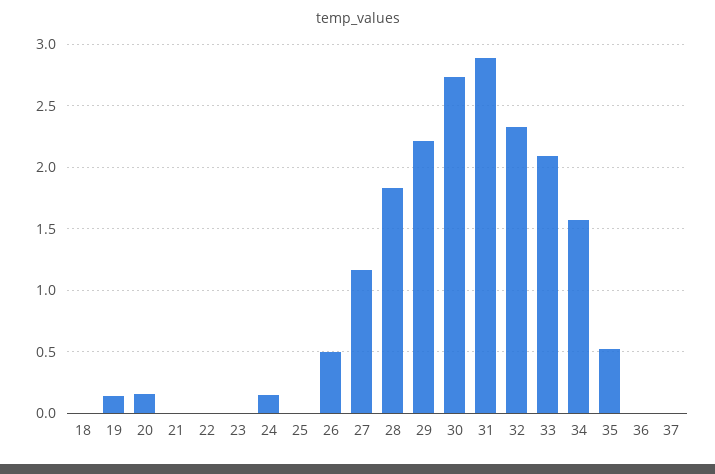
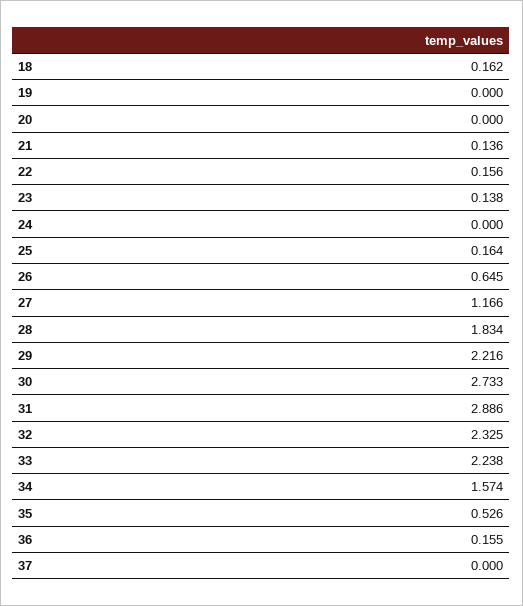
  {
-   "18": 0,
+   "18": 0.162,
-   "19": 0.15,
+   "19": 0,
-   "20": 0.15,
+   "20": 0,
-   "21": 0,
+   "21": 0.136,
-   "22": 0,
+   "22": 0.156,
-   "23": 0,
+   "23": 0.138,
-   "24": 0.15,
+   "24": 0,
-   "25": 0,
+   "25": 0.164,
-   "26": 0.5,
+   "26": 0.645,
    "27": 1.166,
    "28": 1.834,
    "29": 2.216,
    "30": 2.733,
    "31": 2.886,
    "32": 2.325,
-   "33": 2.1,
+   "33": 2.238,
    "34": 1.574,
    "35": 0.526,
-   "36": 0,
+   "36": 0.155,
    "37": 0
  }

